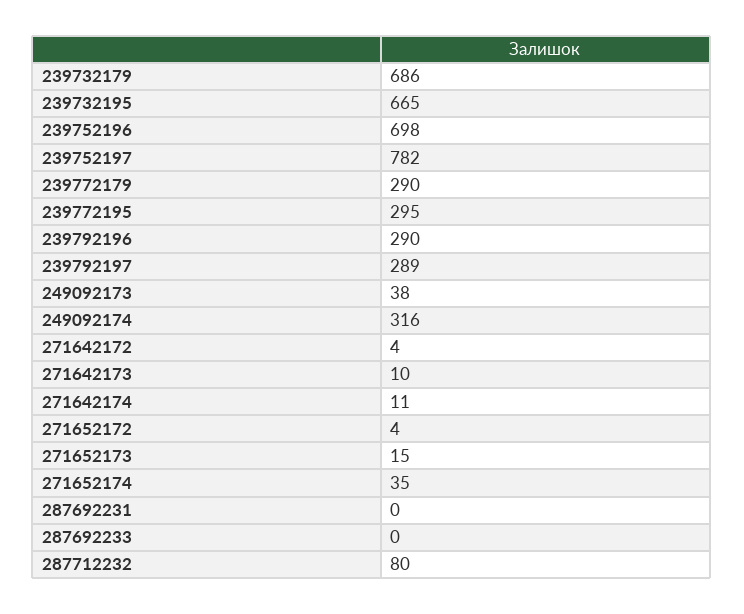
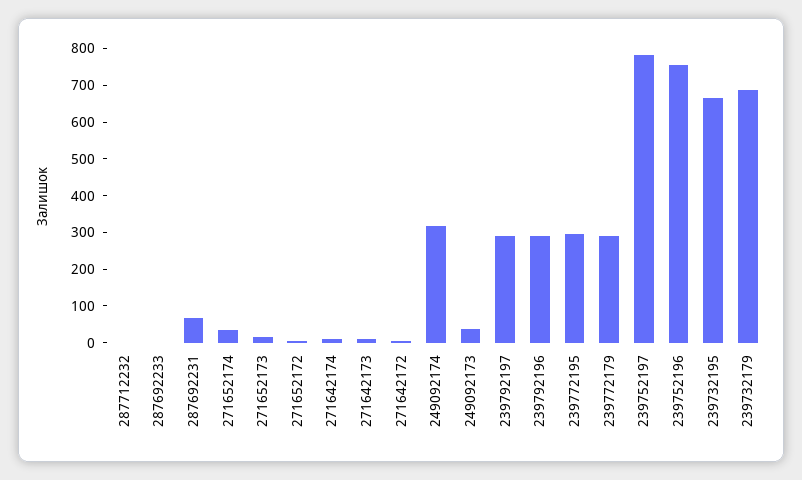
  {
    "239732179": 686,
    "239732195": 665,
-   "239752196": 698,
+   "239752196": 750,
    "239752197": 782,
    "239772179": 290,
    "239772195": 295,
    "239792196": 290,
    "239792197": 289,
    "249092173": 38,
    "249092174": 316,
    "271642172": 4,
    "271642173": 10,
    "271642174": 11,
    "271652172": 4,
    "271652173": 15,
    "271652174": 35,
-   "287692231": 0,
+   "287692231": 75,
    "287692233": 0,
-   "287712232": 80
+   "287712232": 0
  }

